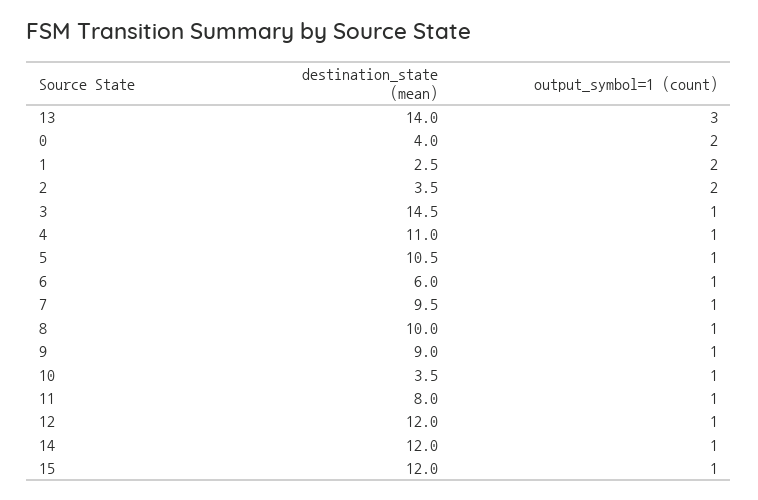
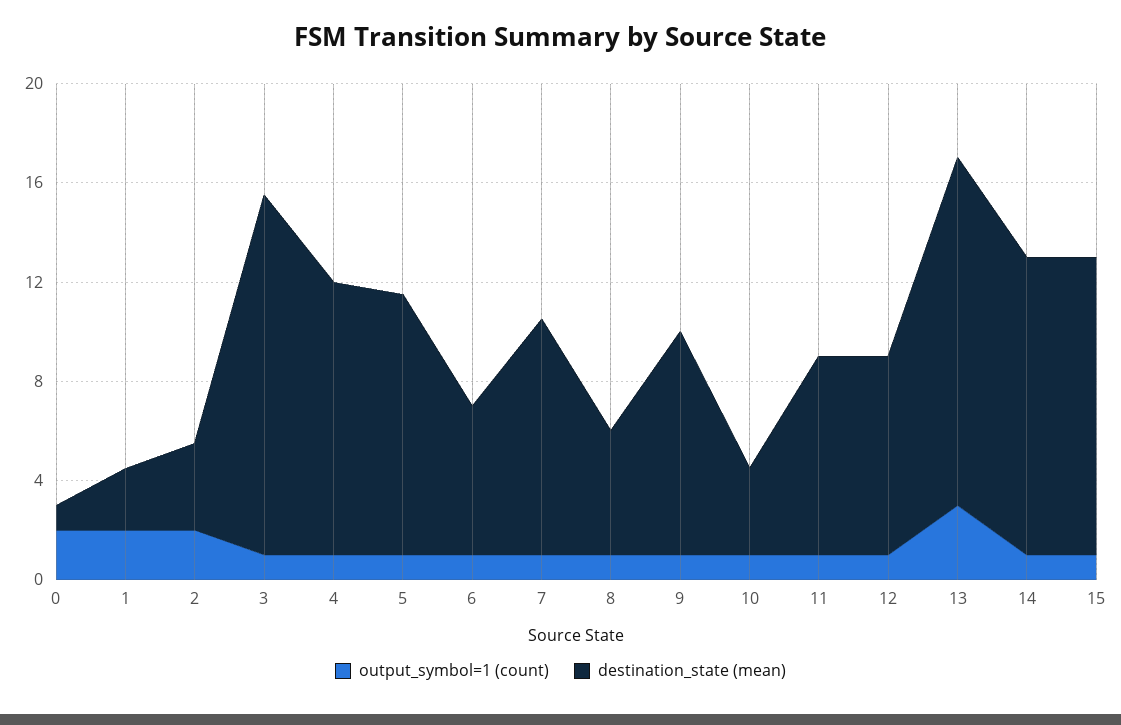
  {
    "destination_state (mean)": {
      "13": 14,
-     "0": 4,
+     "0": 1,
      "1": 2.5,
      "2": 3.5,
      "3": 14.5,
      "4": 11,
      "5": 10.5,
      "6": 6,
      "7": 9.5,
-     "8": 10,
+     "8": 5,
      "9": 9,
      "10": 3.5,
      "11": 8,
-     "12": 12,
+     "12": 8,
      "14": 12,
      "15": 12
    },
    "output_symbol=1 (count)": {
      "13": 3,
      "0": 2,
      "1": 2,
      "2": 2,
      "3": 1,
      "4": 1,
      "5": 1,
      "6": 1,
      "7": 1,
      "8": 1,
      "9": 1,
      "10": 1,
      "11": 1,
      "12": 1,
      "14": 1,
      "15": 1
    }
  }

